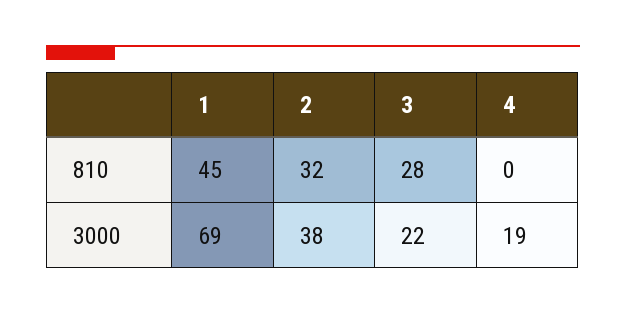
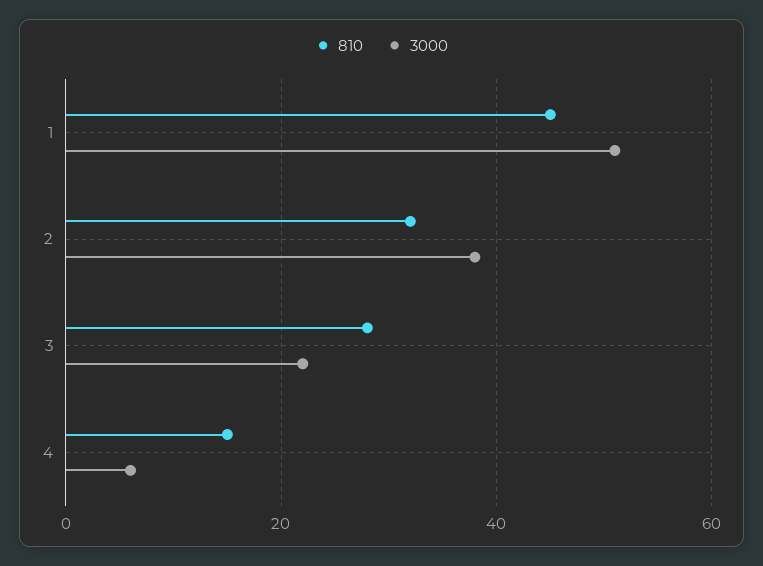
  {
    "810": {
      "1": 45,
      "2": 32,
      "3": 28,
-     "4": 0
+     "4": 15
    },
    "3000": {
-     "1": 69,
+     "1": 50,
      "2": 38,
      "3": 22,
-     "4": 19
+     "4": 5
    }
  }

